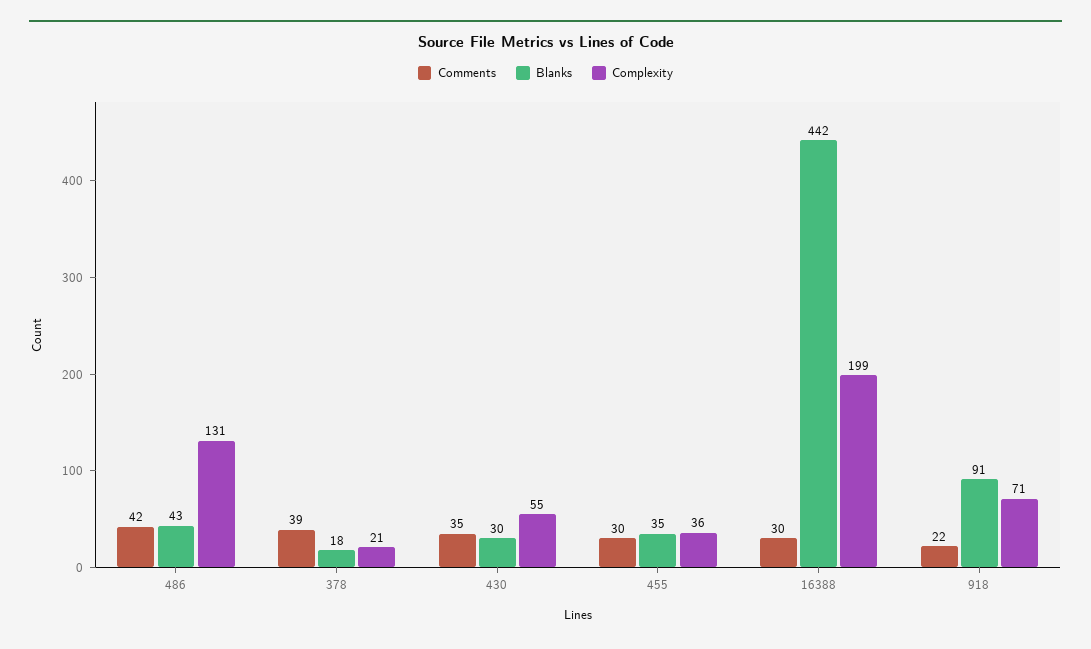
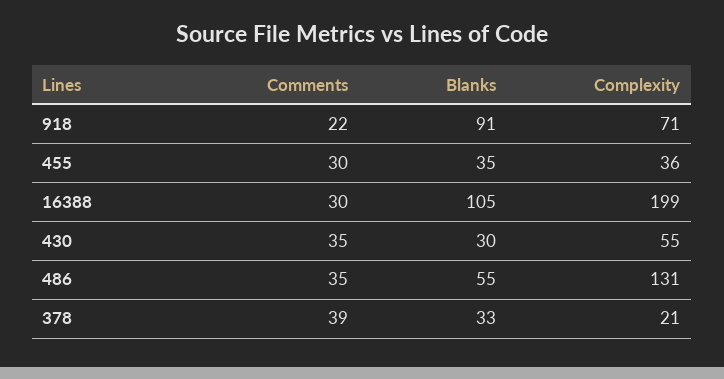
  {
    "Comments": {
-     "486": 42,
+     "486": 35,
      "378": 39,
      "430": 35,
      "455": 30,
      "16388": 30,
      "918": 22
    },
    "Blanks": {
-     "486": 43,
+     "486": 55,
-     "378": 18,
+     "378": 33,
      "430": 30,
      "455": 35,
-     "16388": 442,
+     "16388": 105,
      "918": 91
    },
    "Complexity": {
      "486": 131,
      "378": 21,
      "430": 55,
      "455": 36,
      "16388": 199,
      "918": 71
    }
  }

